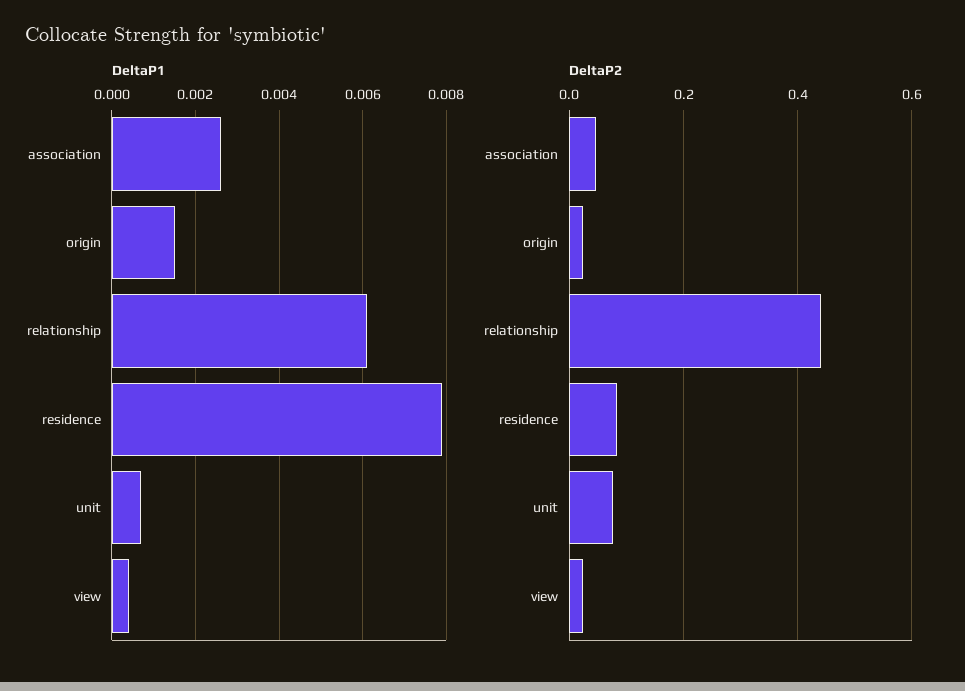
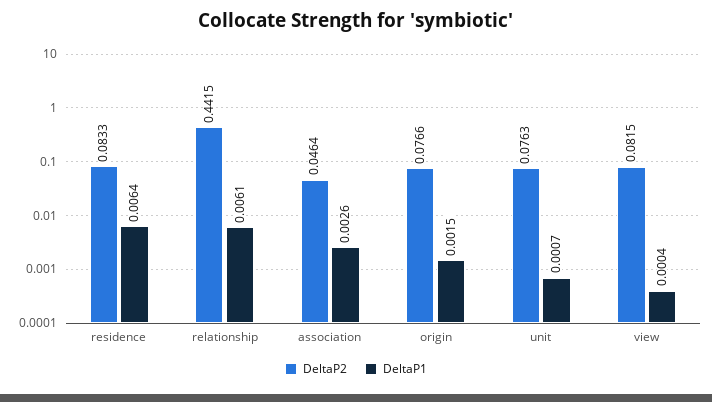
  {
    "DeltaP1": {
      "association": 0.0026,
      "origin": 0.0015,
      "relationship": 0.0061,
-     "residence": 0.008,
+     "residence": 0.0064,
      "unit": 0.0007,
      "view": 0.0004
    },
    "DeltaP2": {
      "association": 0.0464,
-     "origin": 0.02,
+     "origin": 0.0766,
      "relationship": 0.4415,
      "residence": 0.0833,
      "unit": 0.0763,
-     "view": 0.02
+     "view": 0.0815
    }
  }

